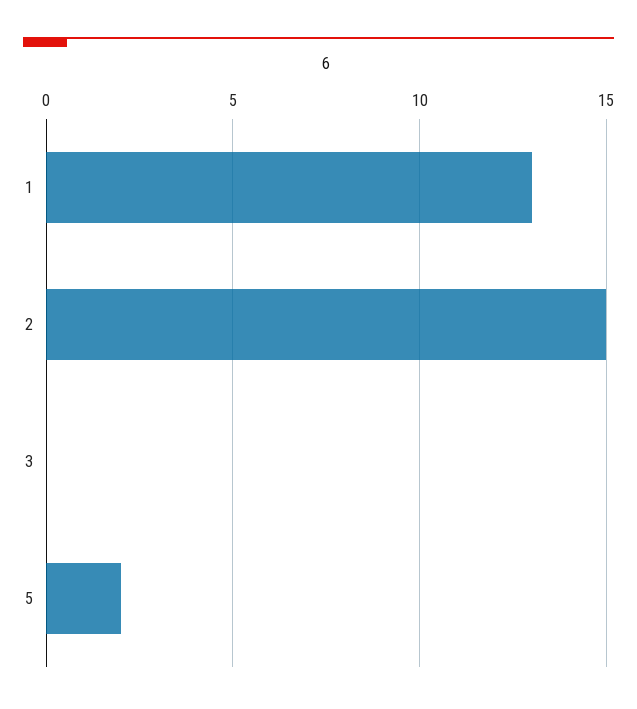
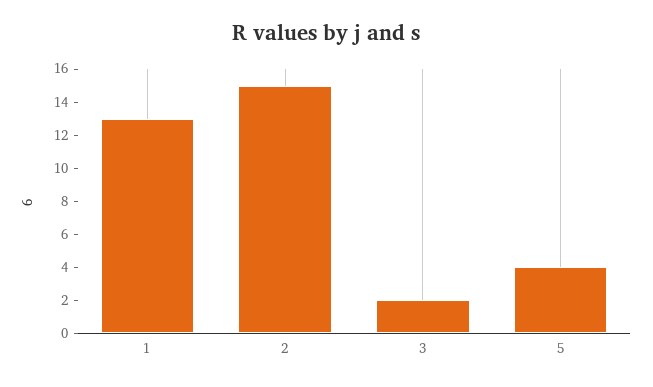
  {
    "1": 13,
    "2": 15,
-   "3": 0,
+   "3": 2,
-   "5": 2
+   "5": 4
  }

